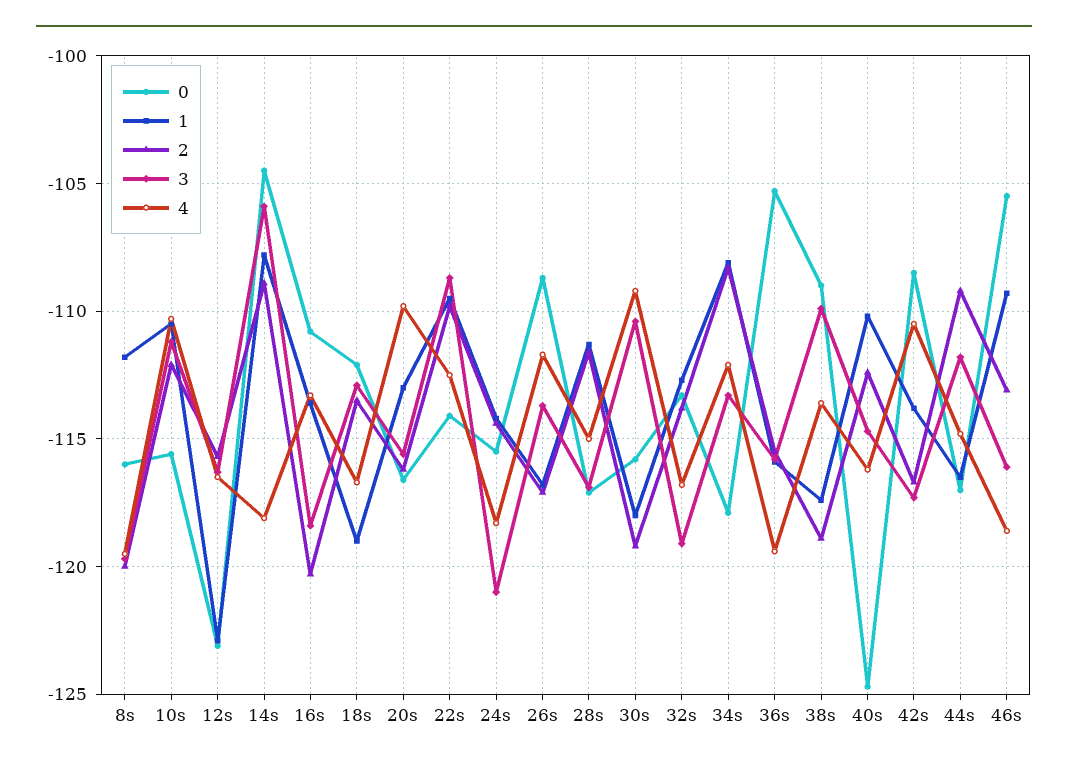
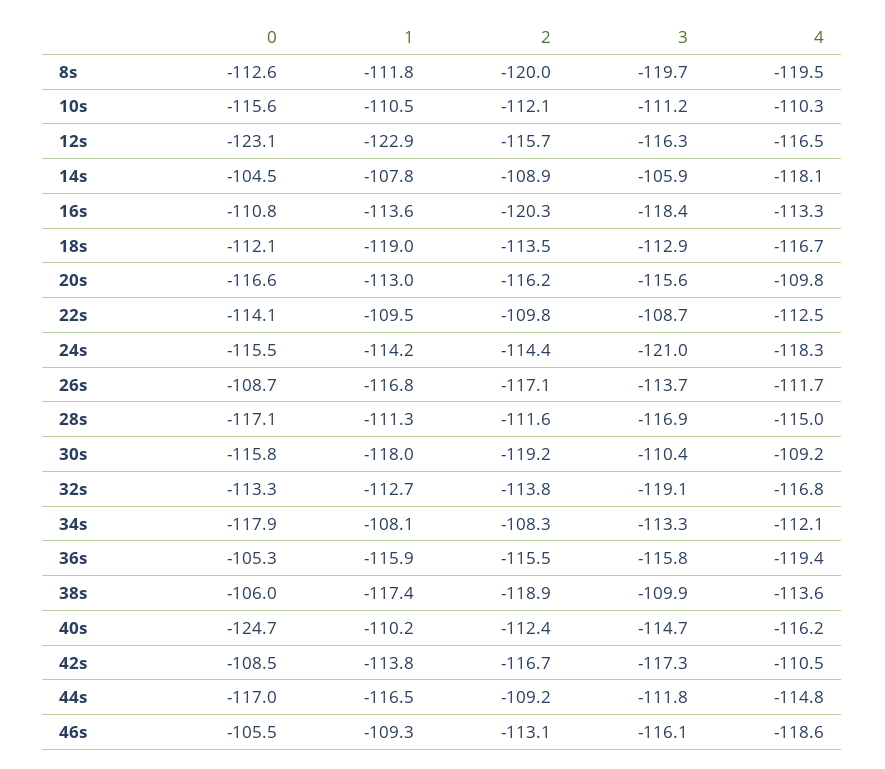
  {
    "0": {
-     "8s": -116,
+     "8s": -112.6,
      "10s": -115.6,
      "12s": -123.1,
      "14s": -104.5,
      "16s": -110.8,
      "18s": -112.1,
      "20s": -116.6,
      "22s": -114.1,
      "24s": -115.5,
      "26s": -108.7,
      "28s": -117.1,
      "30s": -115.8,
      "32s": -113.3,
      "34s": -117.9,
      "36s": -105.3,
-     "38s": -109,
+     "38s": -106,
      "40s": -124.7,
      "42s": -108.5,
      "44s": -117,
      "46s": -105.5
    },
    "1": {
      "8s": -111.8,
      "10s": -110.5,
      "12s": -122.9,
      "14s": -107.8,
      "16s": -113.6,
      "18s": -119,
      "20s": -113,
      "22s": -109.5,
      "24s": -114.2,
      "26s": -116.8,
      "28s": -111.3,
      "30s": -118,
      "32s": -112.7,
      "34s": -108.1,
      "36s": -115.9,
      "38s": -117.4,
      "40s": -110.2,
      "42s": -113.8,
      "44s": -116.5,
      "46s": -109.3
    },
    "2": {
      "8s": -120,
      "10s": -112.1,
      "12s": -115.7,
      "14s": -108.9,
      "16s": -120.3,
      "18s": -113.5,
      "20s": -116.2,
      "22s": -109.8,
      "24s": -114.4,
      "26s": -117.1,
      "28s": -111.6,
      "30s": -119.2,
      "32s": -113.8,
      "34s": -108.3,
      "36s": -115.5,
      "38s": -118.9,
      "40s": -112.4,
      "42s": -116.7,
      "44s": -109.2,
      "46s": -113.1
    },
    "3": {
      "8s": -119.7,
      "10s": -111.2,
      "12s": -116.3,
      "14s": -105.9,
      "16s": -118.4,
      "18s": -112.9,
      "20s": -115.6,
      "22s": -108.7,
      "24s": -121,
      "26s": -113.7,
      "28s": -116.9,
      "30s": -110.4,
      "32s": -119.1,
      "34s": -113.3,
      "36s": -115.8,
      "38s": -109.9,
      "40s": -114.7,
      "42s": -117.3,
      "44s": -111.8,
      "46s": -116.1
    },
    "4": {
      "8s": -119.5,
      "10s": -110.3,
      "12s": -116.5,
      "14s": -118.1,
      "16s": -113.3,
      "18s": -116.7,
      "20s": -109.8,
      "22s": -112.5,
      "24s": -118.3,
      "26s": -111.7,
      "28s": -115,
      "30s": -109.2,
      "32s": -116.8,
      "34s": -112.1,
      "36s": -119.4,
      "38s": -113.6,
      "40s": -116.2,
      "42s": -110.5,
      "44s": -114.8,
      "46s": -118.6
    }
  }

